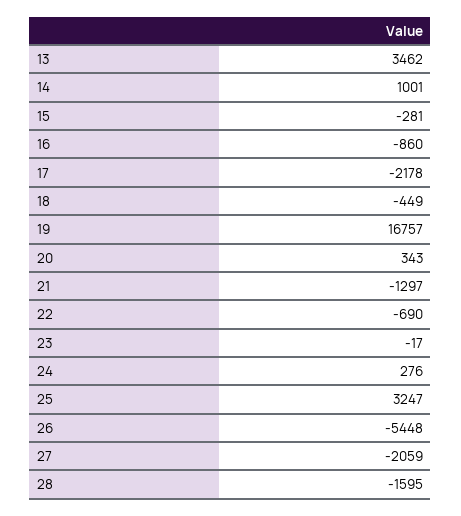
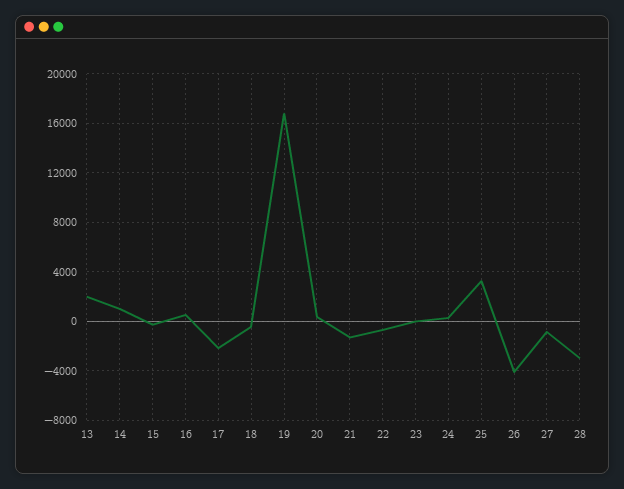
  {
-   "13": 3462,
+   "13": 2000,
    "14": 1001,
    "15": -281,
-   "16": -860,
+   "16": 500,
    "17": -2178,
    "18": -449,
    "19": 16757,
    "20": 343,
    "21": -1297,
    "22": -690,
    "23": -17,
    "24": 276,
    "25": 3247,
-   "26": -5448,
+   "26": -4000,
-   "27": -2059,
+   "27": -1000,
-   "28": -1595
+   "28": -3000
  }

